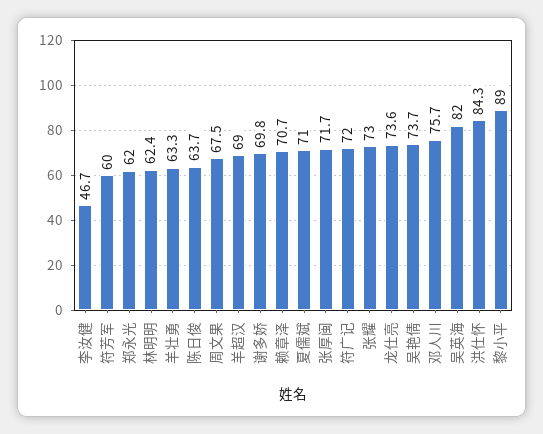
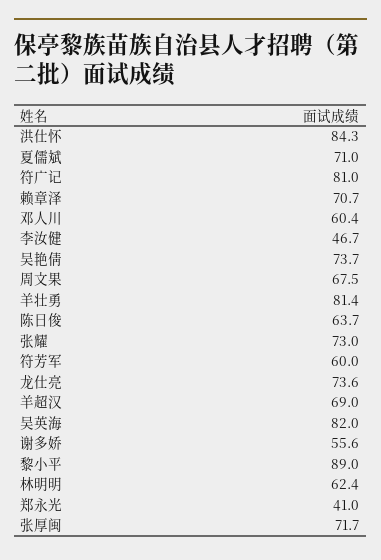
  {
    "李汝健": 46.7,
    "符芳军": 60,
-   "郑永光": 62,
+   "郑永光": 41,
    "林明明": 62.4,
-   "羊壮勇": 63.3,
+   "羊壮勇": 81.4,
    "陈日俊": 63.7,
    "周文果": 67.5,
    "羊超汉": 69,
-   "谢多娇": 69.8,
+   "谢多娇": 55.6,
    "赖章泽": 70.7,
    "夏儒斌": 71,
    "张厚闽": 71.7,
-   "符广记": 72,
+   "符广记": 81,
    "张耀": 73,
    "龙仕亮": 73.6,
    "吴艳倩": 73.7,
-   "邓人川": 75.7,
+   "邓人川": 60.4,
    "吴英海": 82,
    "洪仕怀": 84.3,
    "黎小平": 89
  }

